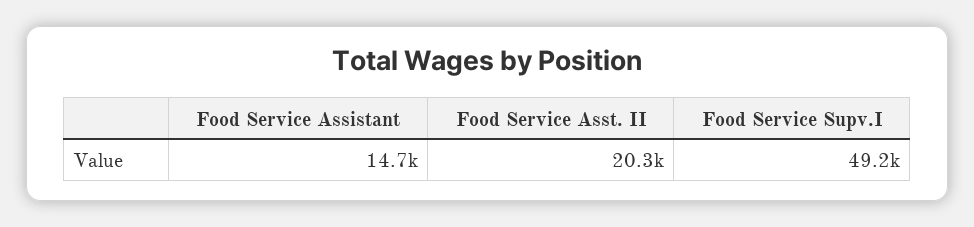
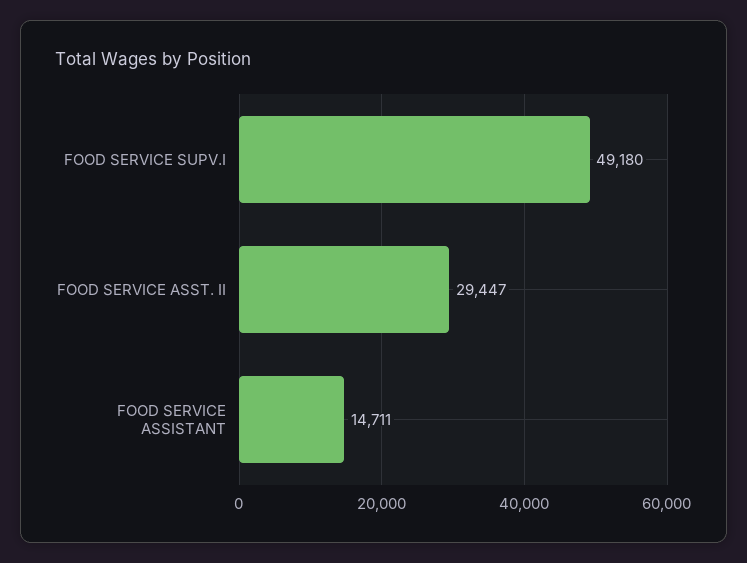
  {
    "Food Service Assistant": 14711,
-   "Food Service Asst. II": 20300,
+   "Food Service Asst. II": 29447,
    "Food Service Supv.I": 49180
  }

